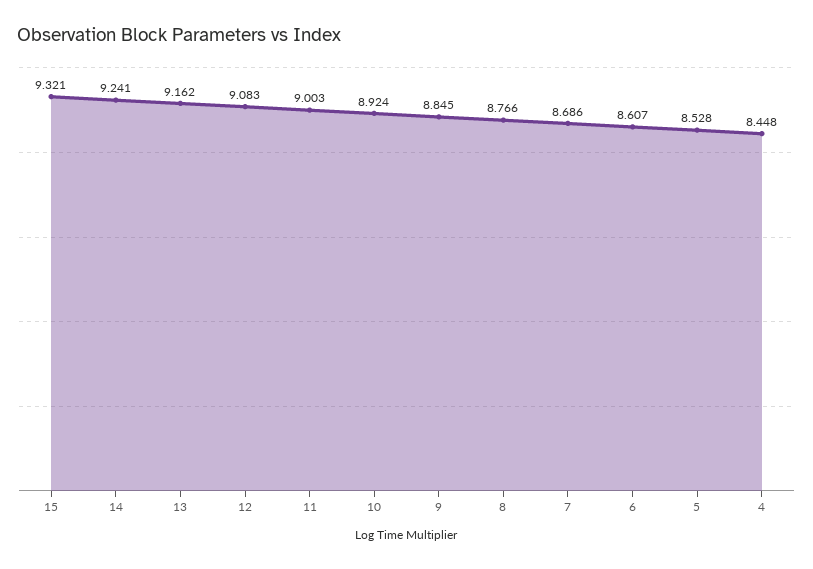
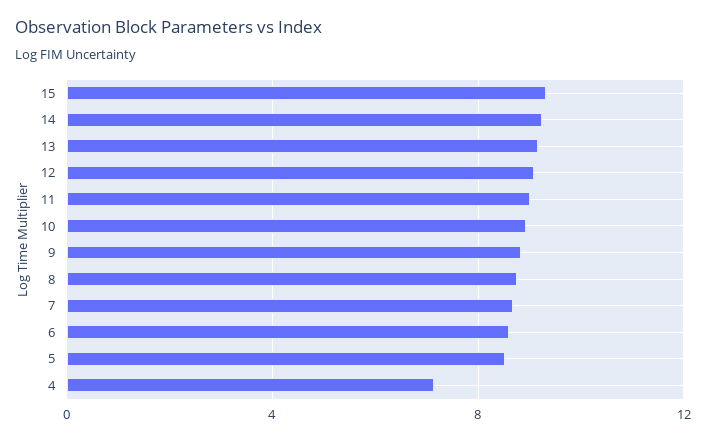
  {
    "15": 9.321,
    "14": 9.241,
    "13": 9.162,
    "12": 9.083,
    "11": 9.003,
    "10": 8.924,
    "9": 8.845,
    "8": 8.766,
    "7": 8.686,
    "6": 8.607,
    "5": 8.528,
-   "4": 8.448
+   "4": 7
  }

